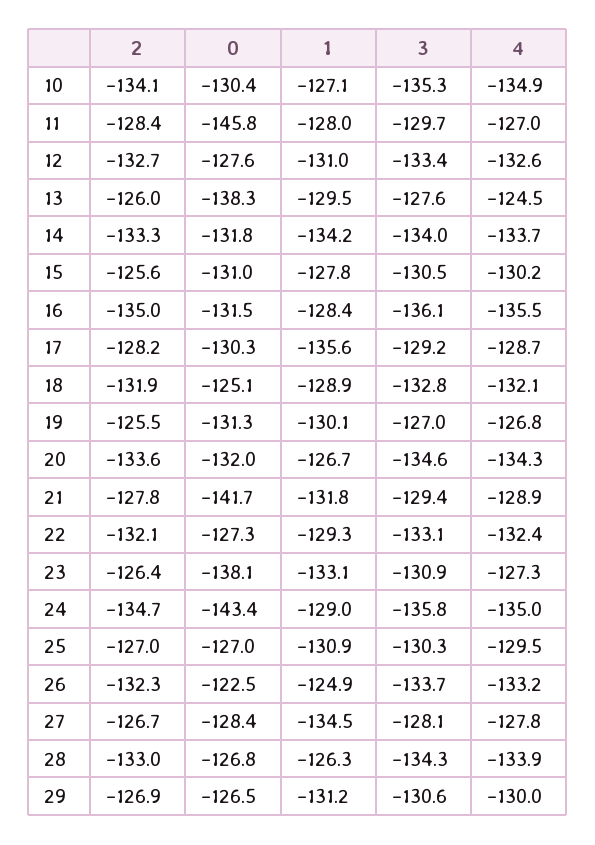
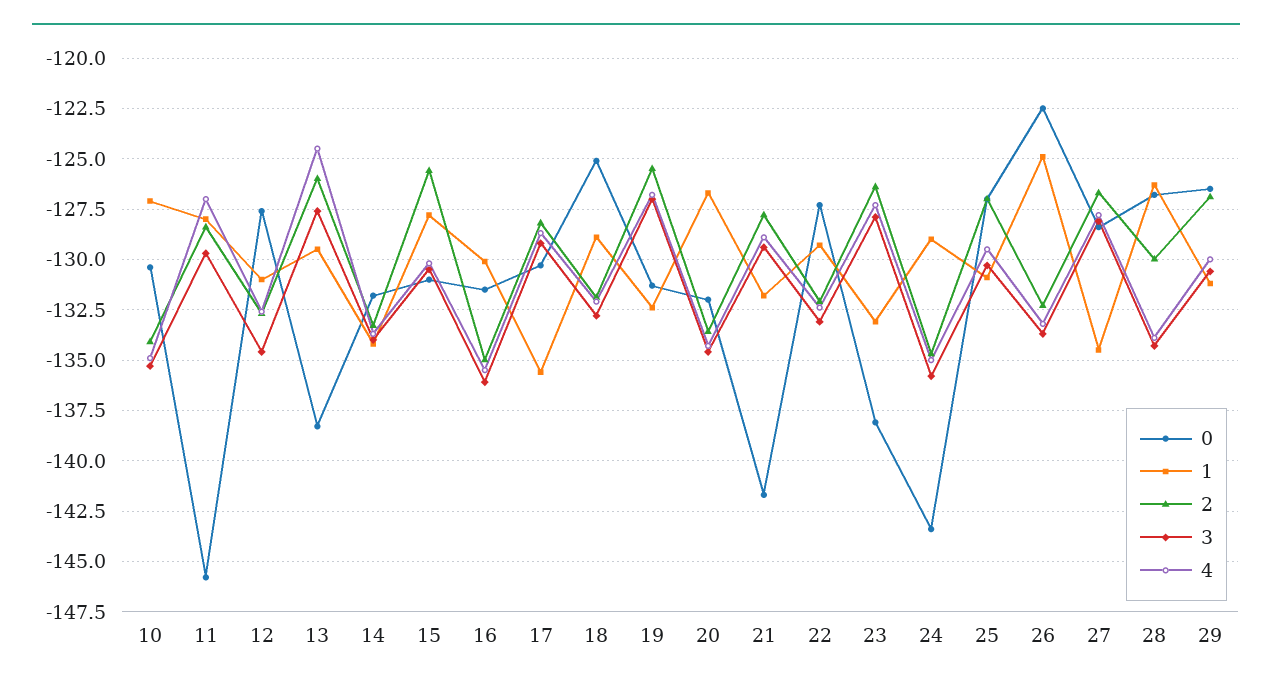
  {
    "2": {
      "10": -134.1,
      "11": -128.4,
      "12": -132.7,
      "13": -126,
      "14": -133.3,
      "15": -125.6,
      "16": -135,
      "17": -128.2,
      "18": -131.9,
      "19": -125.5,
      "20": -133.6,
      "21": -127.8,
      "22": -132.1,
      "23": -126.4,
      "24": -134.7,
      "25": -127,
      "26": -132.3,
      "27": -126.7,
-     "28": -133,
+     "28": -130,
      "29": -126.9
    },
    "0": {
      "10": -130.4,
      "11": -145.8,
      "12": -127.6,
      "13": -138.3,
      "14": -131.8,
      "15": -131,
      "16": -131.5,
      "17": -130.3,
      "18": -125.1,
      "19": -131.3,
      "20": -132,
      "21": -141.7,
      "22": -127.3,
      "23": -138.1,
      "24": -143.4,
      "25": -127,
      "26": -122.5,
      "27": -128.4,
      "28": -126.8,
      "29": -126.5
    },
    "1": {
      "10": -127.1,
      "11": -128,
      "12": -131,
      "13": -129.5,
      "14": -134.2,
      "15": -127.8,
-     "16": -128.4,
+     "16": -130,
      "17": -135.6,
      "18": -128.9,
-     "19": -130.1,
+     "19": -132.5,
      "20": -126.7,
      "21": -131.8,
      "22": -129.3,
      "23": -133.1,
      "24": -129,
      "25": -130.9,
      "26": -124.9,
      "27": -134.5,
      "28": -126.3,
      "29": -131.2
    },
    "3": {
      "10": -135.3,
      "11": -129.7,
-     "12": -133.4,
+     "12": -134.5,
      "13": -127.6,
      "14": -134,
      "15": -130.5,
      "16": -136.1,
      "17": -129.2,
      "18": -132.8,
      "19": -127,
      "20": -134.6,
      "21": -129.4,
      "22": -133.1,
-     "23": -130.9,
+     "23": -128,
      "24": -135.8,
      "25": -130.3,
      "26": -133.7,
      "27": -128.1,
      "28": -134.3,
      "29": -130.6
    },
    "4": {
      "10": -134.9,
      "11": -127,
      "12": -132.6,
      "13": -124.5,
      "14": -133.7,
      "15": -130.2,
      "16": -135.5,
      "17": -128.7,
      "18": -132.1,
      "19": -126.8,
      "20": -134.3,
      "21": -128.9,
      "22": -132.4,
      "23": -127.3,
      "24": -135,
      "25": -129.5,
      "26": -133.2,
      "27": -127.8,
      "28": -133.9,
      "29": -130
    }
  }

